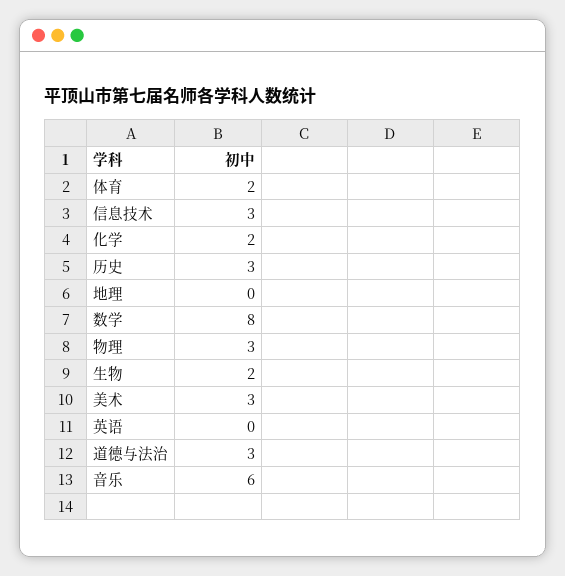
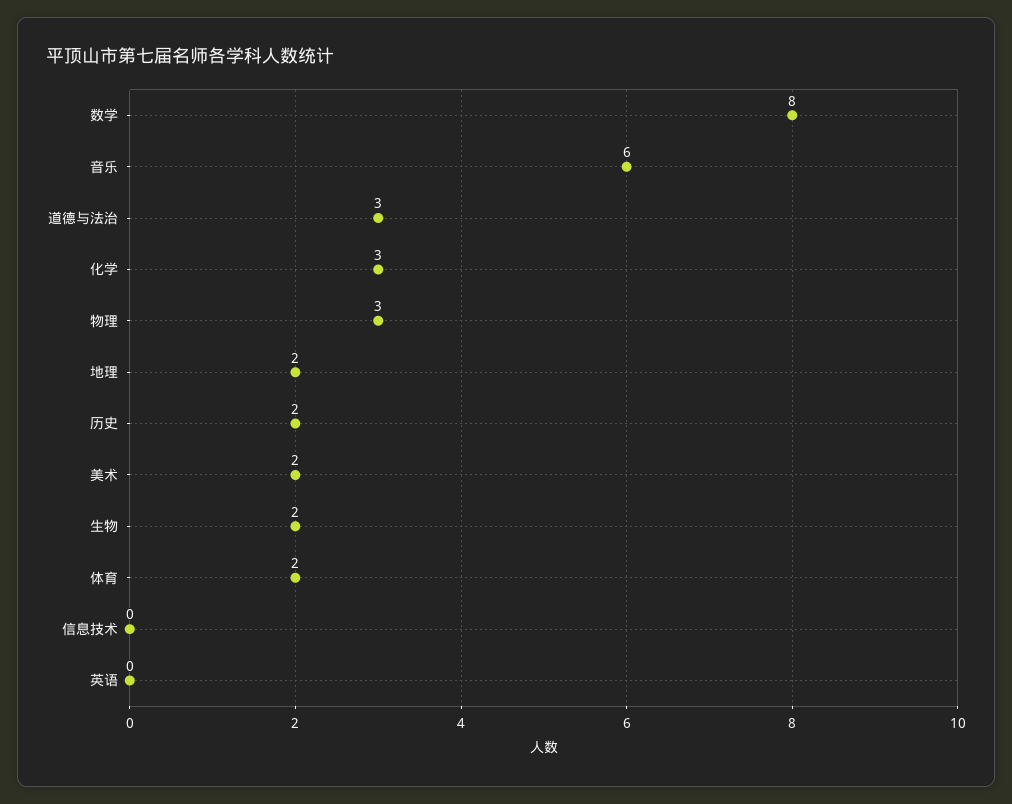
  {
    "体育": 2,
-   "信息技术": 3,
+   "信息技术": 0,
-   "化学": 2,
+   "化学": 3,
-   "历史": 3,
+   "历史": 2,
-   "地理": 0,
+   "地理": 2,
    "数学": 8,
    "物理": 3,
    "生物": 2,
-   "美术": 3,
+   "美术": 2,
    "英语": 0,
    "道德与法治": 3,
    "音乐": 6
  }

